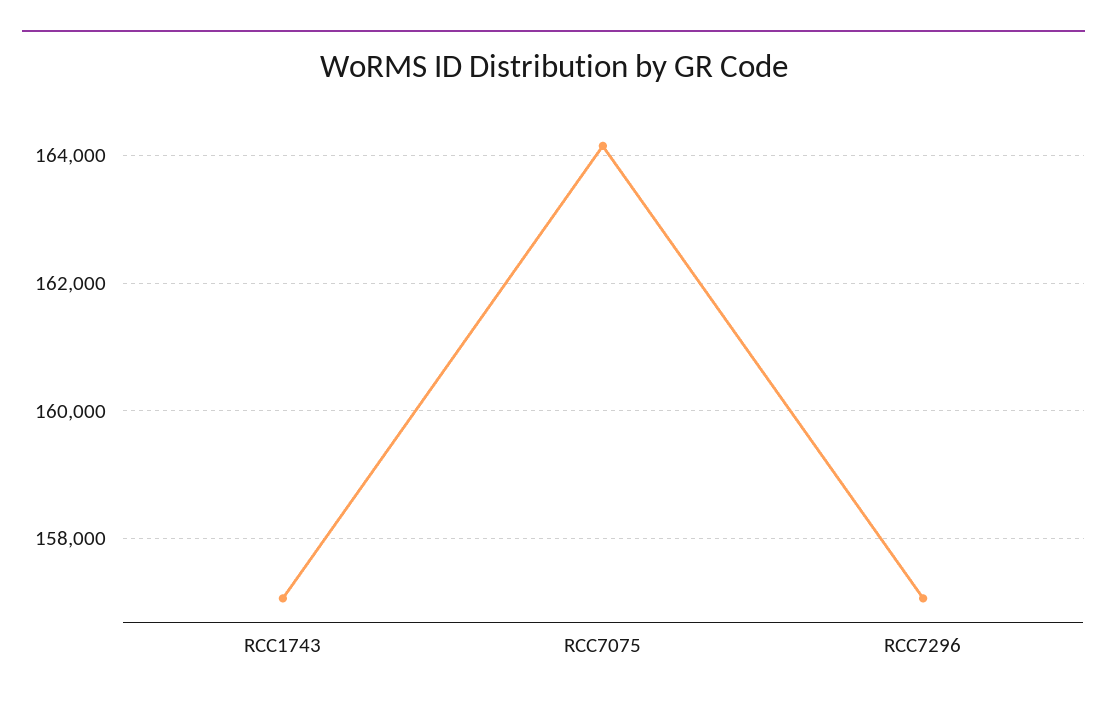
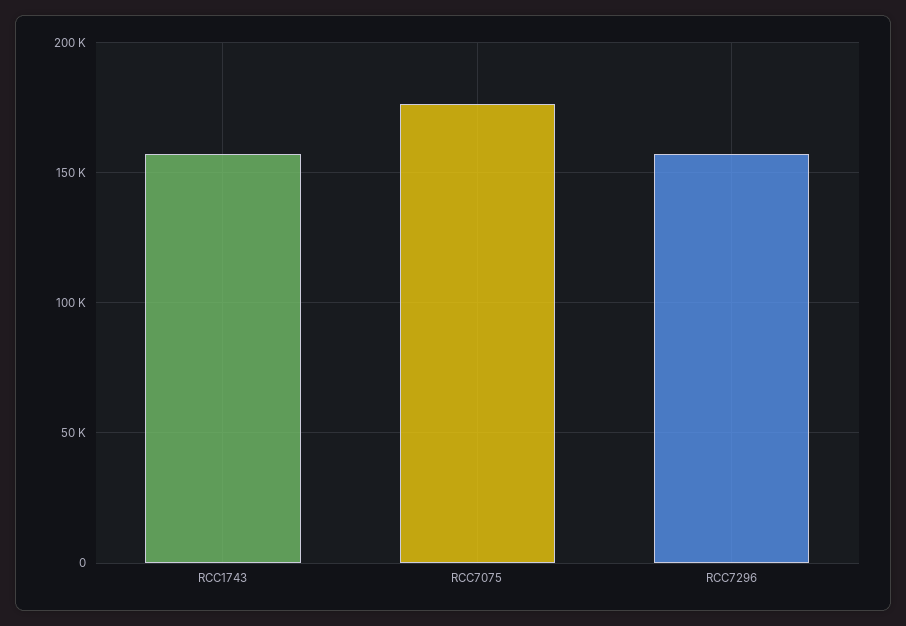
  {
    "RCC1743": 157000,
-   "RCC7075": 164200,
+   "RCC7075": 175000,
    "RCC7296": 157000
  }

